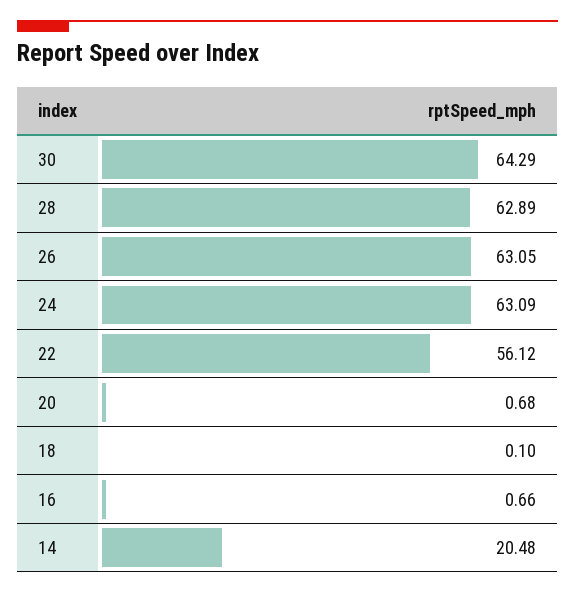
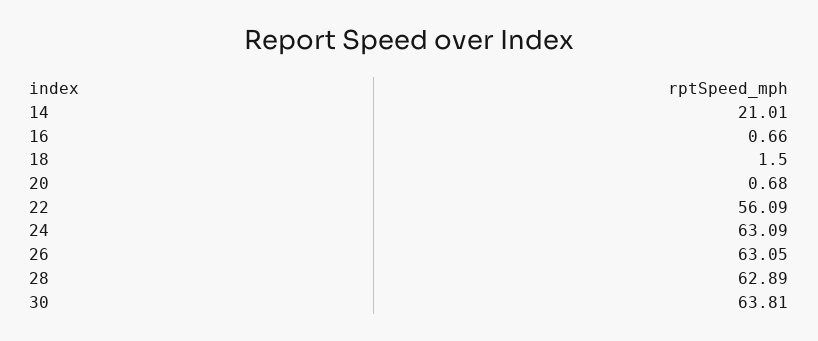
  {
-   "30": 64.29,
+   "30": 63.81,
    "28": 62.89,
    "26": 63.05,
    "24": 63.09,
-   "22": 56.12,
+   "22": 56.09,
    "20": 0.68,
-   "18": 0.1,
+   "18": 1.5,
    "16": 0.66,
-   "14": 20.48
+   "14": 21.01
  }

